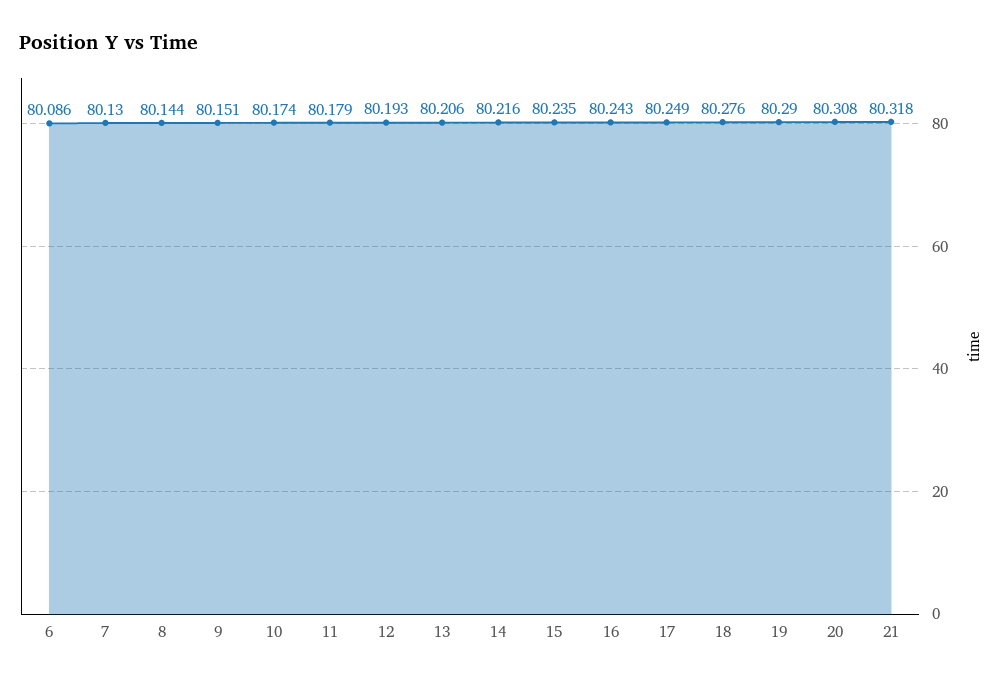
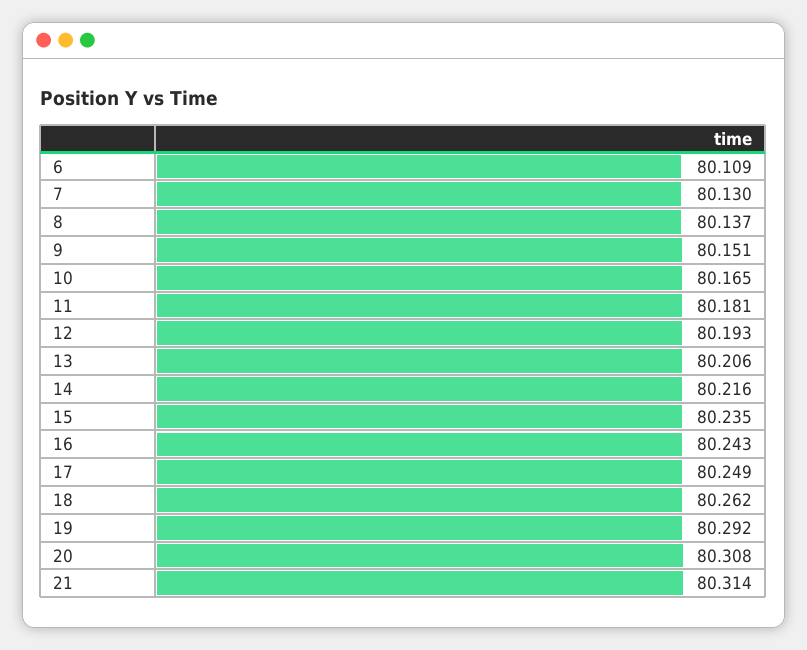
  {
-   "6": 80.086,
+   "6": 80.109,
    "7": 80.13,
-   "8": 80.144,
+   "8": 80.137,
    "9": 80.151,
-   "10": 80.174,
+   "10": 80.165,
-   "11": 80.179,
+   "11": 80.181,
    "12": 80.193,
    "13": 80.206,
    "14": 80.216,
    "15": 80.235,
    "16": 80.243,
    "17": 80.249,
-   "18": 80.276,
+   "18": 80.262,
-   "19": 80.29,
+   "19": 80.292,
    "20": 80.308,
-   "21": 80.318
+   "21": 80.314
  }

